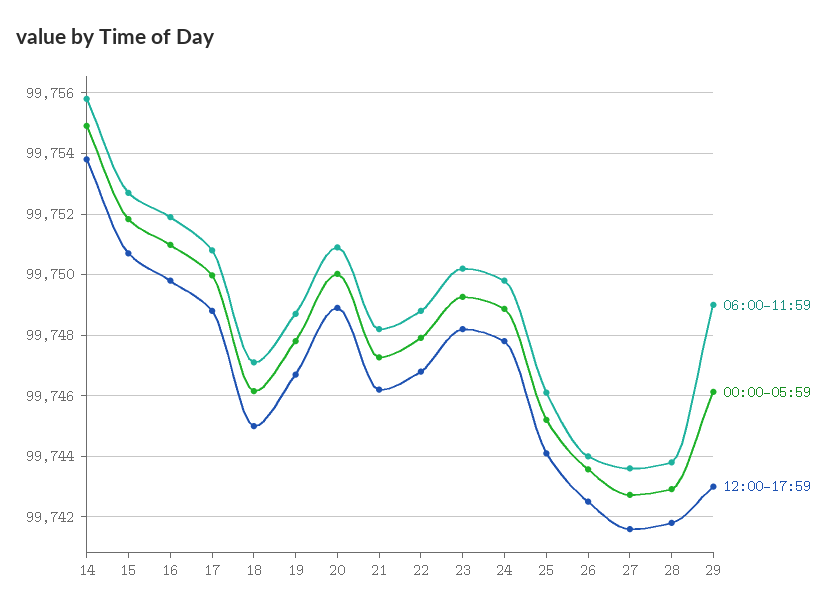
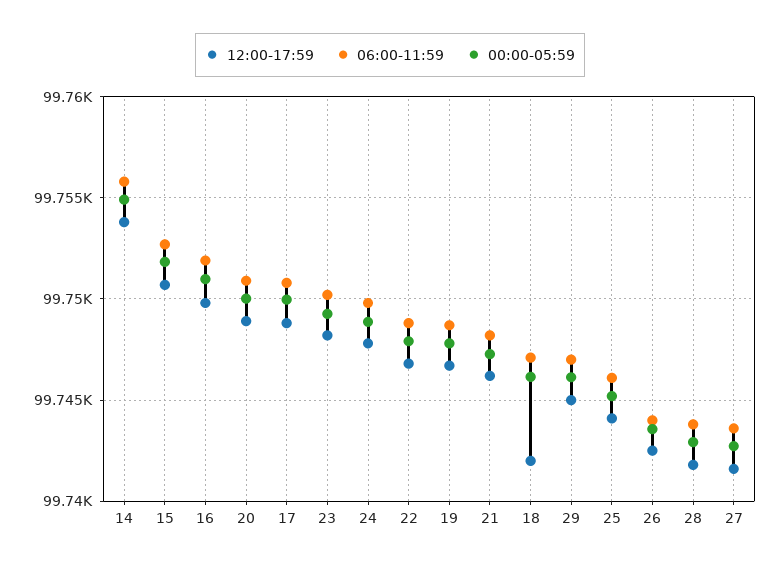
  {
    "06:00-11:59": {
      "14": 99755.8,
      "15": 99752.8,
      "16": 99752,
      "17": 99750.8,
      "18": 99747.2,
      "19": 99748.8,
      "20": 99751,
      "21": 99748.2,
      "22": 99748.8,
      "23": 99750.2,
      "24": 99749.8,
      "25": 99746.2,
      "26": 99744,
      "27": 99743.6,
      "28": 99743.8,
-     "29": 99749
+     "29": 99747
    },
    "00:00-05:59": {
      "14": 99755,
      "15": 99751.8,
      "16": 99751,
      "17": 99750,
      "18": 99746.2,
      "19": 99747.8,
      "20": 99750,
      "21": 99747.2,
      "22": 99748,
      "23": 99749.2,
      "24": 99748.8,
      "25": 99745.2,
      "26": 99743.6,
      "27": 99742.8,
      "28": 99743,
      "29": 99746.2
    },
    "12:00-17:59": {
      "14": 99753.8,
      "15": 99750.8,
      "16": 99749.8,
      "17": 99748.8,
-     "18": 99745,
+     "18": 99742,
      "19": 99746.8,
      "20": 99749,
      "21": 99746.2,
      "22": 99746.8,
      "23": 99748.2,
      "24": 99747.8,
      "25": 99744.2,
      "26": 99742.6,
      "27": 99741.6,
      "28": 99741.8,
-     "29": 99743
+     "29": 99745
    }
  }

